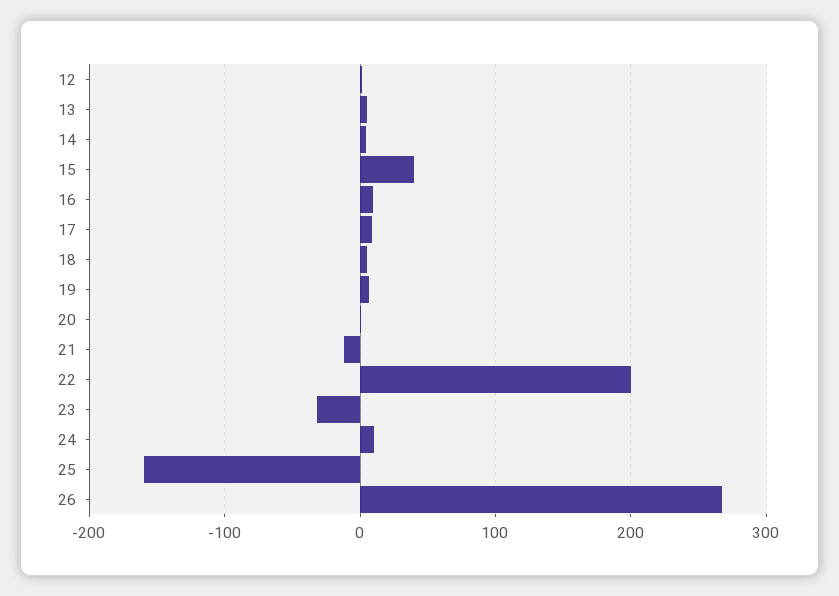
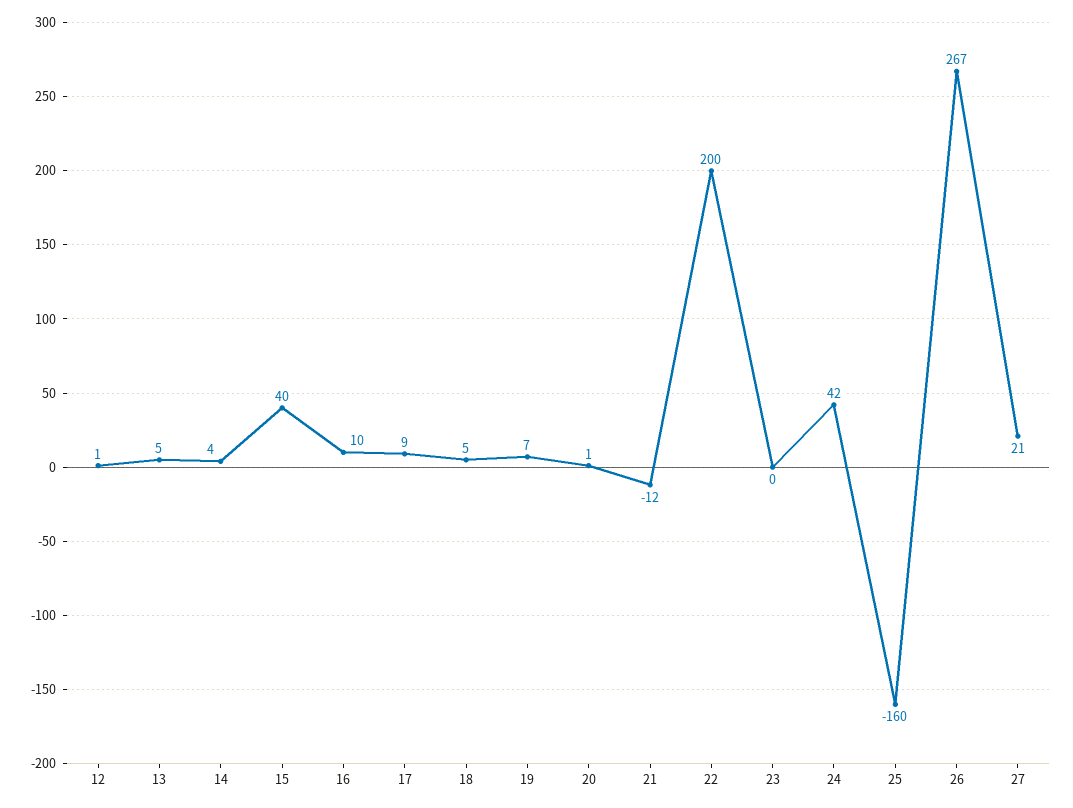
  {
    "12": 1,
    "13": 5,
    "14": 4,
    "15": 40,
    "16": 10,
    "17": 9,
    "18": 5,
    "19": 7,
    "20": 1,
    "21": -12,
    "22": 200,
-   "23": -30,
+   "23": 0,
-   "24": 10,
+   "24": 42,
    "25": -160,
-   "26": 267
+   "26": 267,
+   "27": 21
  }

